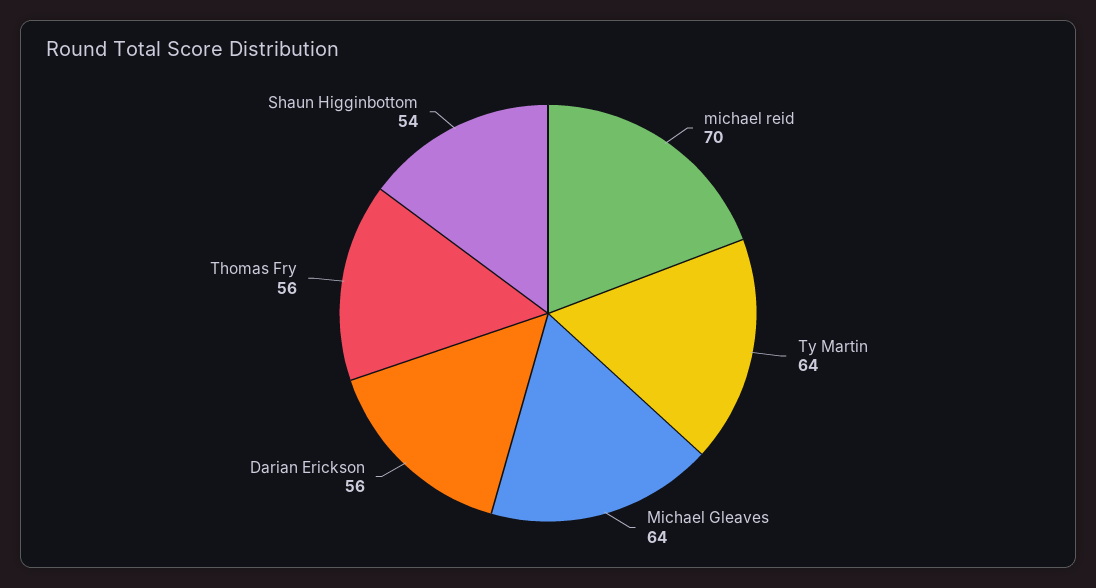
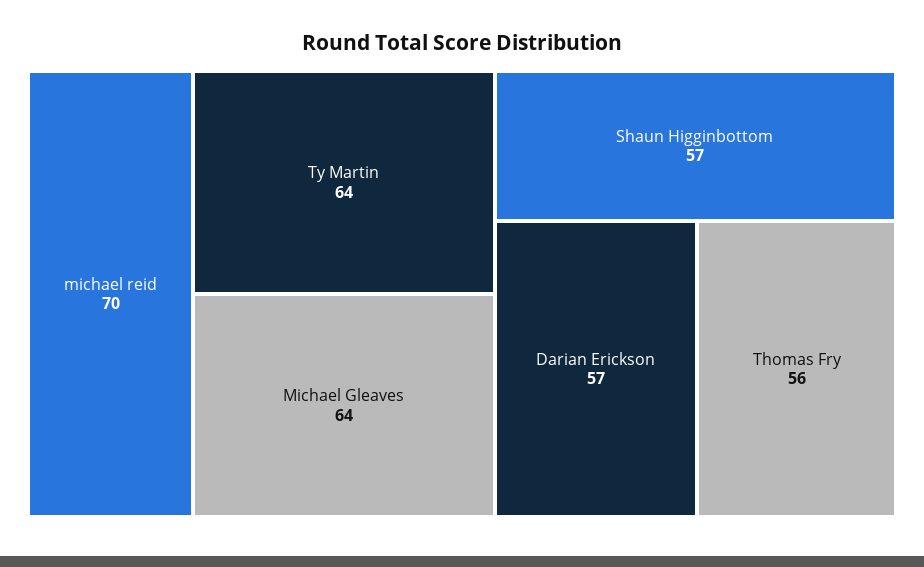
  {
    "michael reid": 70,
    "Ty Martin": 64,
    "Michael Gleaves": 64,
-   "Darian Erickson": 56,
+   "Darian Erickson": 57,
    "Thomas Fry": 56,
-   "Shaun Higginbottom": 54
+   "Shaun Higginbottom": 57
  }

